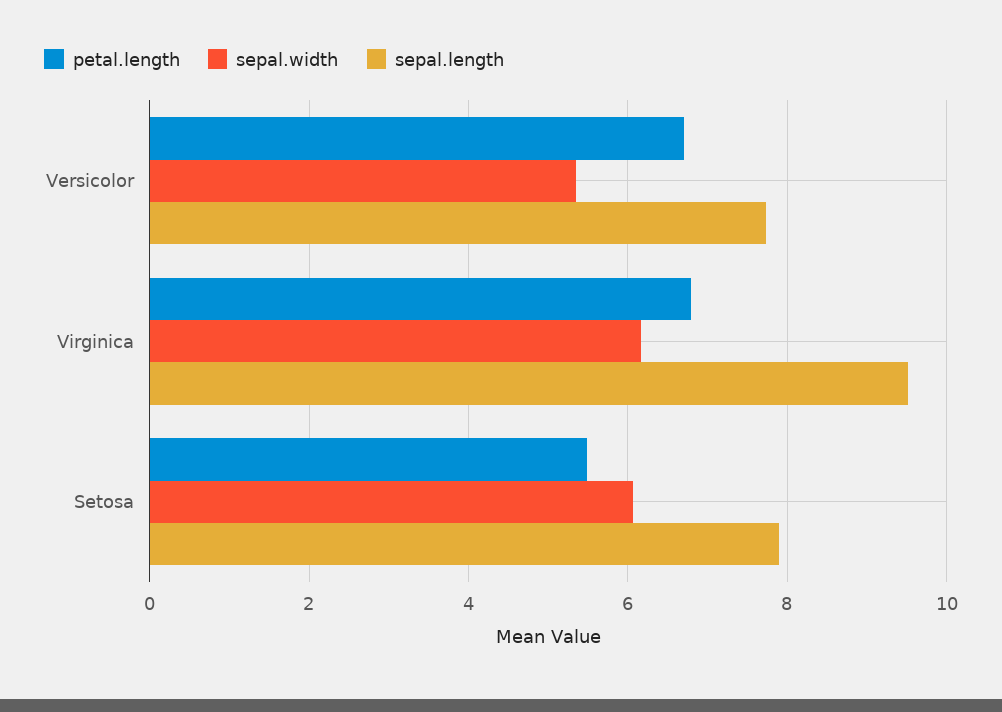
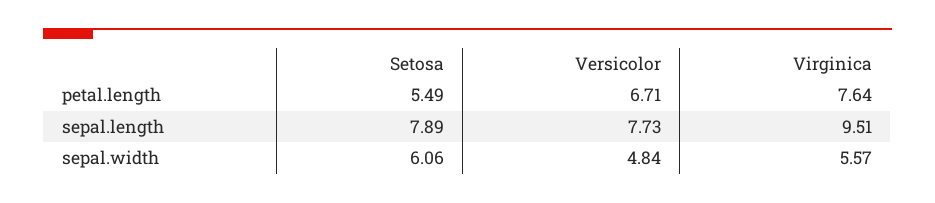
  {
    "petal.length": {
      "Versicolor": 6.71,
-     "Virginica": 6.8,
+     "Virginica": 7.64,
      "Setosa": 5.49
    },
    "sepal.width": {
-     "Versicolor": 5.4,
+     "Versicolor": 4.84,
-     "Virginica": 6.2,
+     "Virginica": 5.57,
      "Setosa": 6.06
    },
    "sepal.length": {
      "Versicolor": 7.73,
      "Virginica": 9.51,
      "Setosa": 7.89
    }
  }

